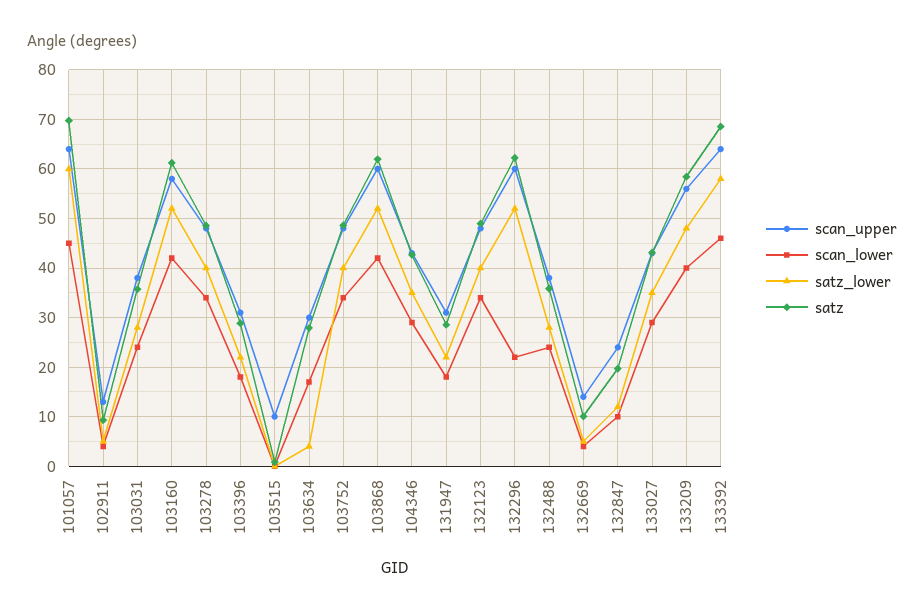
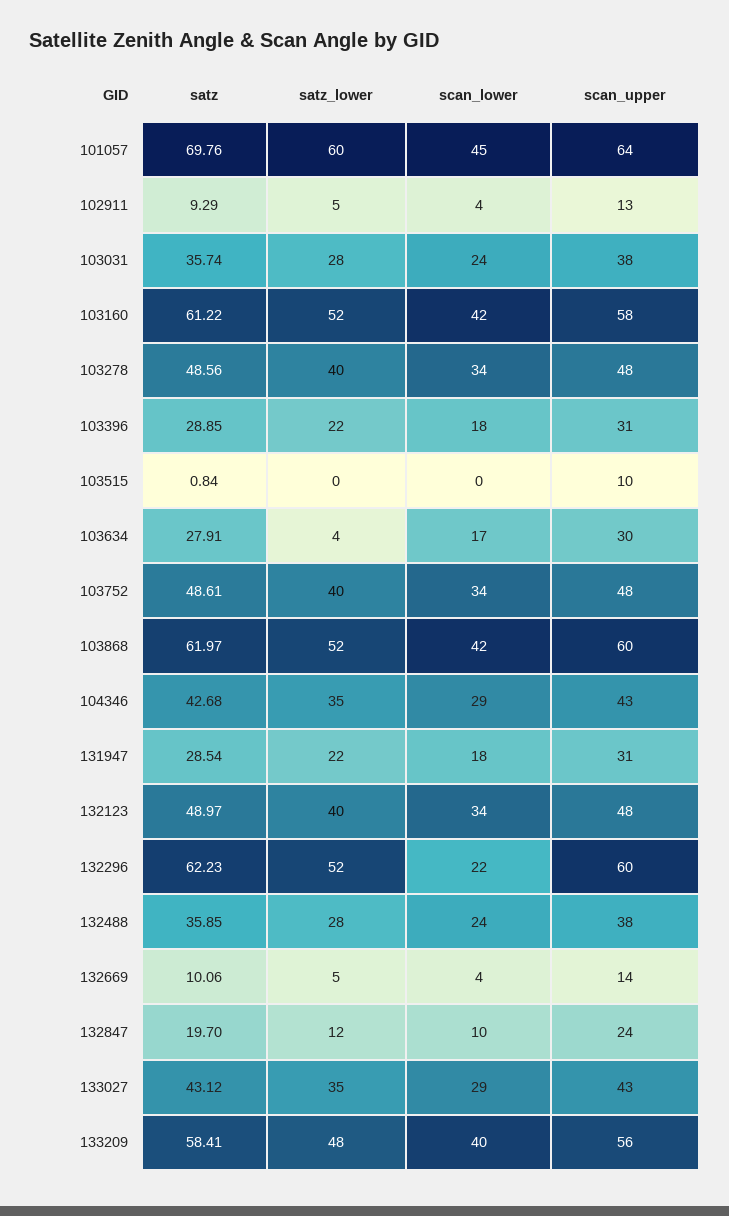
  {
    "scan_upper": {
      "101057": 64,
      "102911": 13,
      "103031": 38,
      "103160": 58,
      "103278": 48,
      "103396": 31,
      "103515": 10,
      "103634": 30,
      "103752": 48,
      "103868": 60,
      "104346": 43,
      "131947": 31,
      "132123": 48,
      "132296": 60,
      "132488": 38,
      "132669": 14,
      "132847": 24,
      "133027": 43,
-     "133209": 56,
+     "133209": 56
-     "133392": 64
    },
    "scan_lower": {
      "101057": 45,
      "102911": 4,
      "103031": 24,
      "103160": 42,
      "103278": 34,
      "103396": 18,
      "103515": 0,
      "103634": 17,
      "103752": 34,
      "103868": 42,
      "104346": 29,
      "131947": 18,
      "132123": 34,
      "132296": 22,
      "132488": 24,
      "132669": 4,
      "132847": 10,
      "133027": 29,
-     "133209": 40,
+     "133209": 40
-     "133392": 46
    },
    "satz_lower": {
      "101057": 60,
      "102911": 5,
      "103031": 28,
      "103160": 52,
      "103278": 40,
      "103396": 22,
      "103515": 0,
      "103634": 4,
      "103752": 40,
      "103868": 52,
      "104346": 35,
      "131947": 22,
      "132123": 40,
      "132296": 52,
      "132488": 28,
      "132669": 5,
      "132847": 12,
      "133027": 35,
-     "133209": 48,
+     "133209": 48
-     "133392": 58
    },
    "satz": {
      "101057": 69.76,
      "102911": 9.29,
      "103031": 35.74,
      "103160": 61.22,
      "103278": 48.56,
      "103396": 28.85,
      "103515": 0.84,
      "103634": 27.91,
      "103752": 48.61,
      "103868": 61.97,
      "104346": 42.68,
      "131947": 28.54,
      "132123": 48.97,
      "132296": 62.23,
      "132488": 35.85,
      "132669": 10.06,
      "132847": 19.7,
      "133027": 43.12,
-     "133209": 58.41,
+     "133209": 58.41
-     "133392": 68
    }
  }

